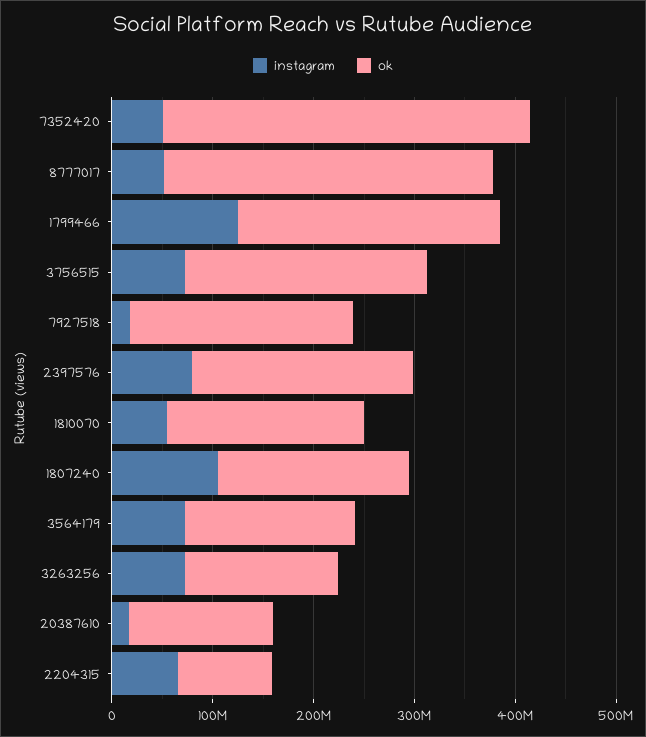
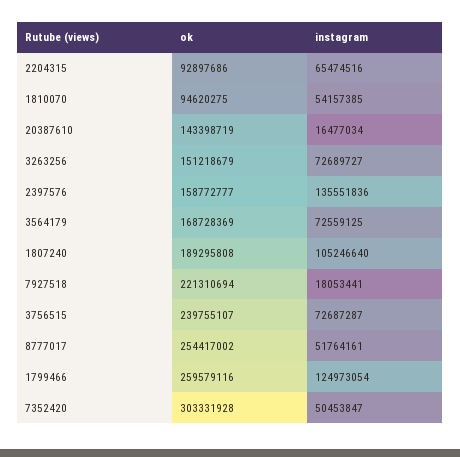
  {
    "instagram": {
      "7352420": 50453847,
      "8777017": 51764161,
      "1799466": 124973054,
      "3756515": 72687287,
      "7927518": 18053441,
-     "2397576": 80000000,
+     "2397576": 135551836,
      "1810070": 54157385,
      "1807240": 105246640,
      "3564179": 72559125,
      "3263256": 72689727,
      "20387610": 16477034,
      "2204315": 65474516
    },
    "ok": {
-     "7352420": 360000000,
+     "7352420": 303331928,
-     "8777017": 320000000,
+     "8777017": 254417002,
      "1799466": 259579116,
      "3756515": 239755107,
      "7927518": 221310694,
-     "2397576": 220000000,
+     "2397576": 158772777,
-     "1810070": 200000000,
+     "1810070": 94620275,
      "1807240": 189295808,
      "3564179": 168728369,
      "3263256": 151218679,
      "20387610": 143398719,
      "2204315": 92897686
    }
  }

